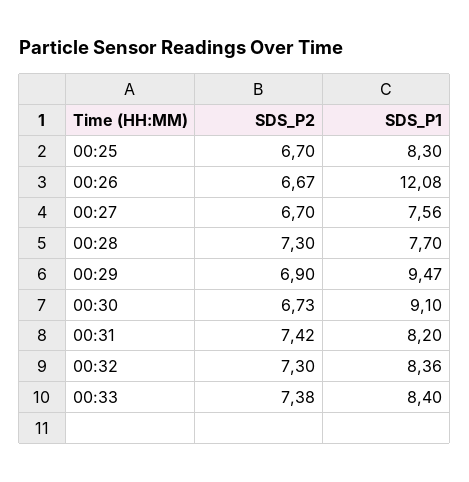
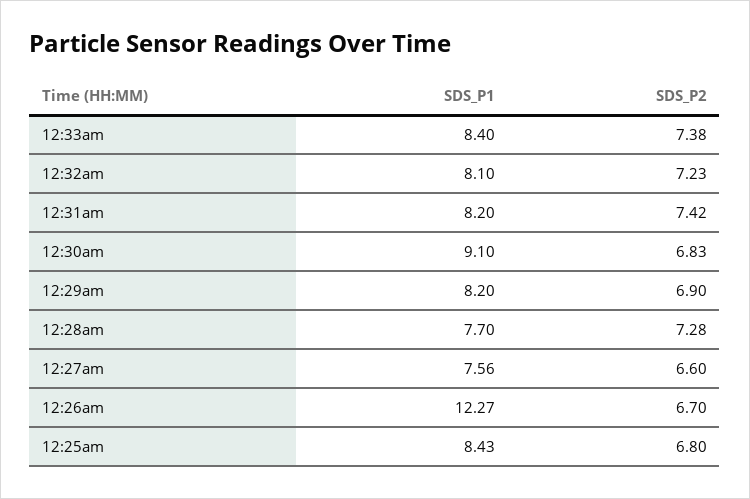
  {
    "SDS_P2": {
-     "00:25": 6.7,
+     "00:25": 6.8,
-     "00:26": 6.67,
+     "00:26": 6.7,
-     "00:27": 6.7,
+     "00:27": 6.6,
-     "00:28": 7.3,
+     "00:28": 7.28,
      "00:29": 6.9,
-     "00:30": 6.73,
+     "00:30": 6.83,
      "00:31": 7.42,
-     "00:32": 7.3,
+     "00:32": 7.23,
      "00:33": 7.38
    },
    "SDS_P1": {
-     "00:25": 8.3,
+     "00:25": 8.43,
-     "00:26": 12.08,
+     "00:26": 12.27,
      "00:27": 7.56,
      "00:28": 7.7,
-     "00:29": 9.47,
+     "00:29": 8.2,
      "00:30": 9.1,
      "00:31": 8.2,
-     "00:32": 8.36,
+     "00:32": 8.1,
      "00:33": 8.4
    }
  }

